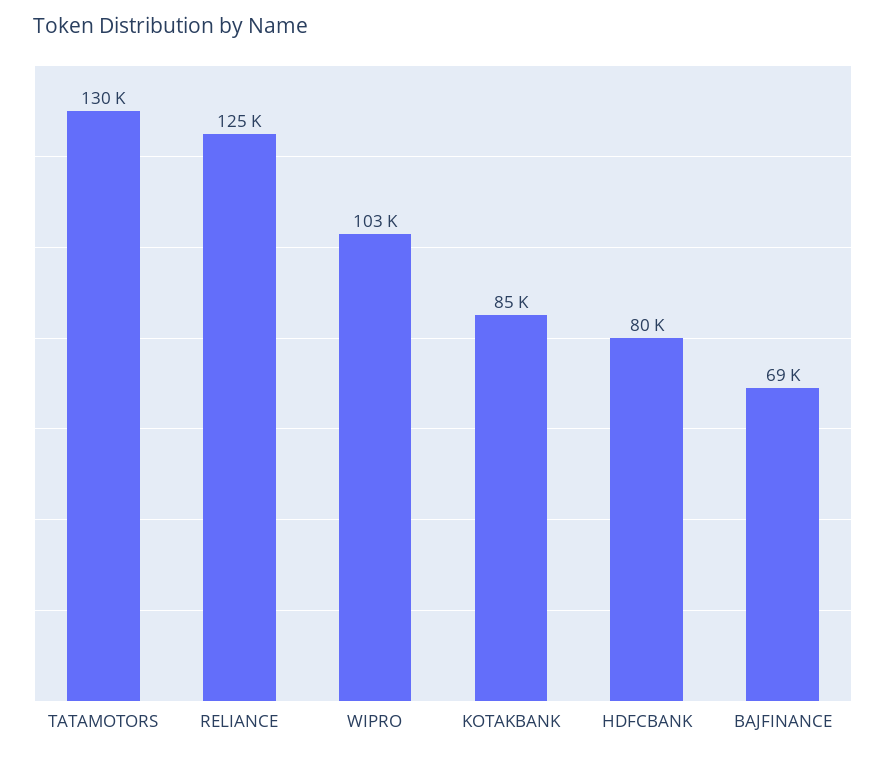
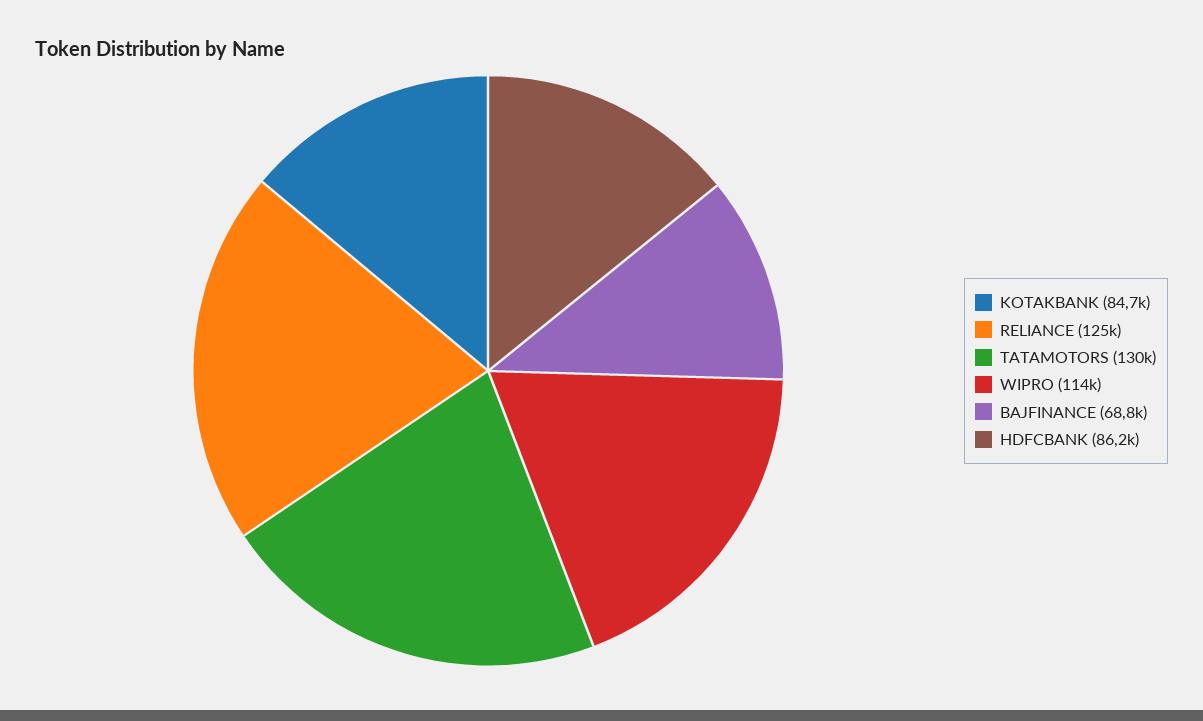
  {
    "TATAMOTORS": 130000,
    "RELIANCE": 125000,
-   "WIPRO": 103000,
+   "WIPRO": 114000,
    "KOTAKBANK": 84700,
-   "HDFCBANK": 80000,
+   "HDFCBANK": 86200,
    "BAJFINANCE": 68800
  }

